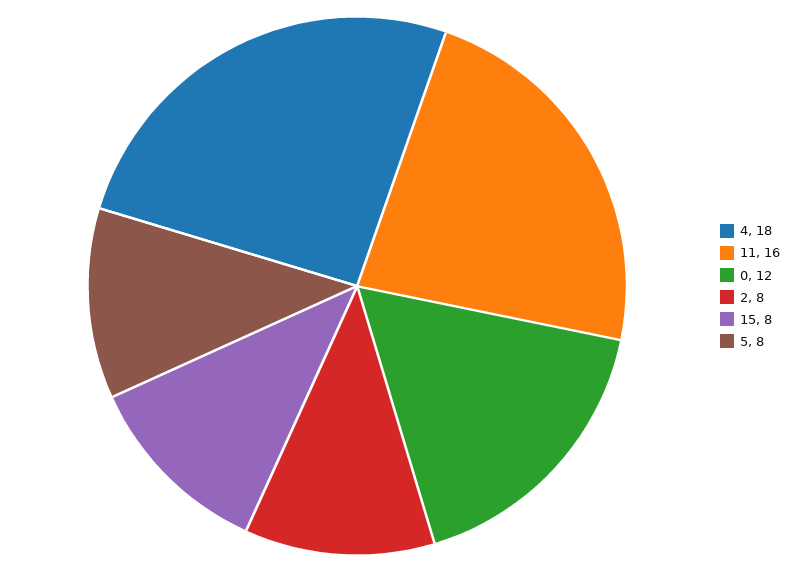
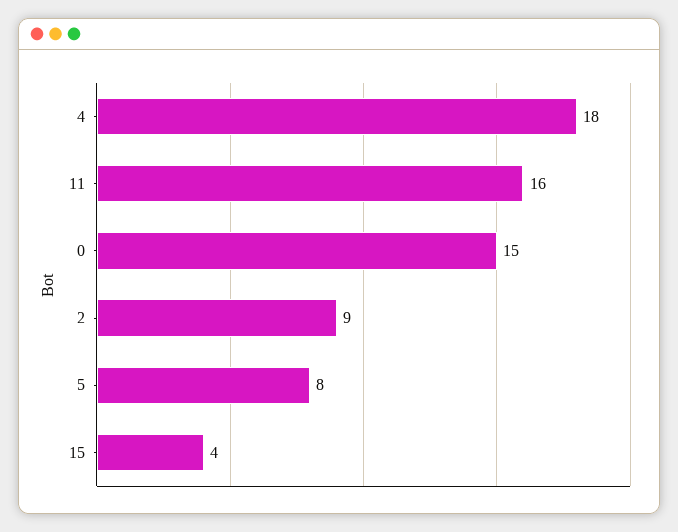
  {
    "4": 18,
    "11": 16,
-   "0": 12,
+   "0": 15,
-   "2": 8,
+   "2": 9,
-   "15": 8,
+   "15": 4,
    "5": 8
  }

